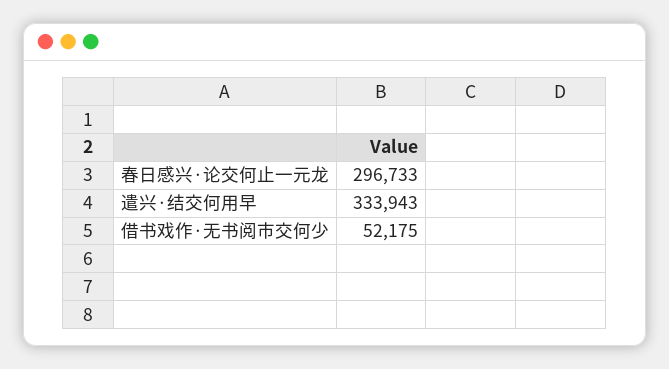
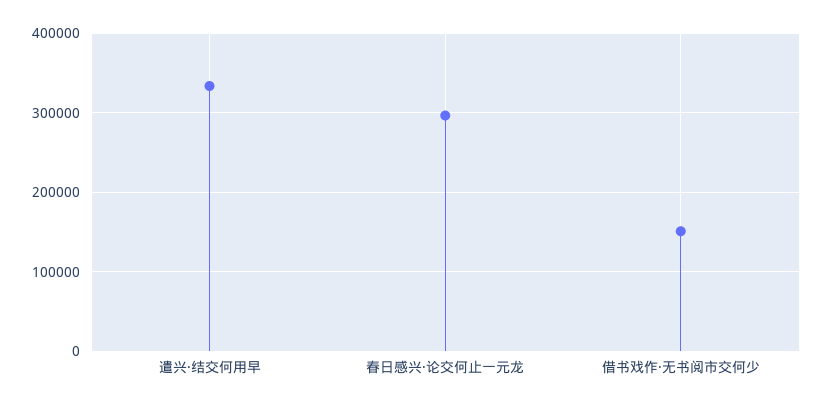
  {
    "春日感兴·论交何止一元龙": 296733,
    "遣兴·结交何用早": 333943,
-   "借书戏作·无书阅市交何少": 52175
+   "借书戏作·无书阅市交何少": 150000
  }

